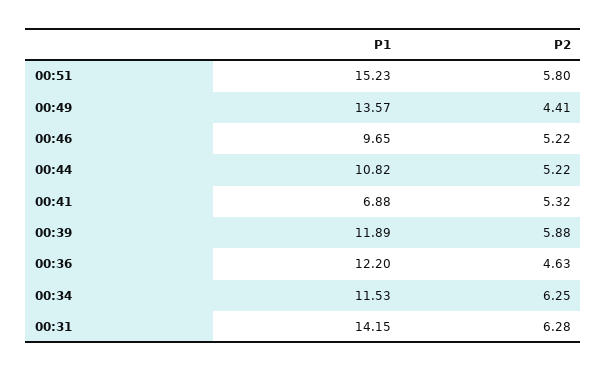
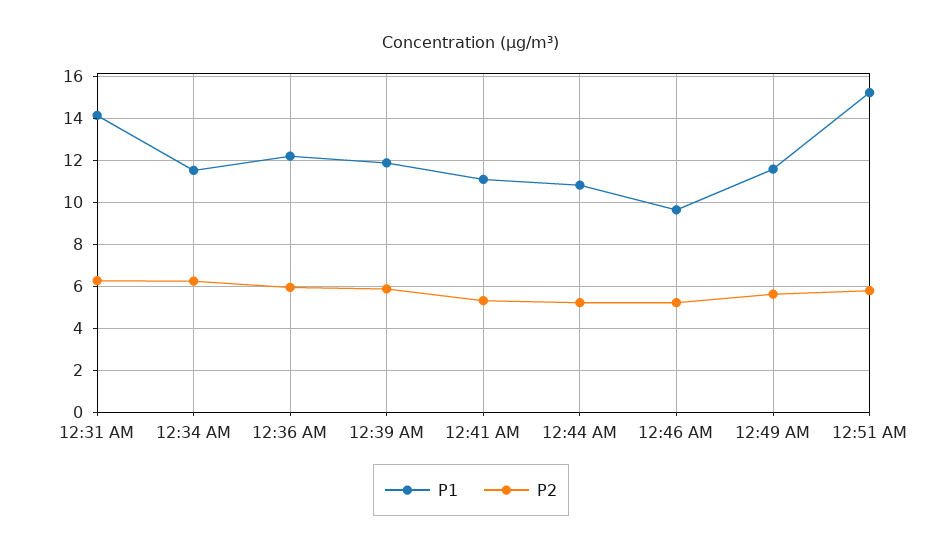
  {
    "P1": {
      "00:51": 15.23,
-     "00:49": 13.57,
+     "00:49": 11.5,
      "00:46": 9.65,
      "00:44": 10.82,
-     "00:41": 6.88,
+     "00:41": 11,
      "00:39": 11.89,
      "00:36": 12.2,
      "00:34": 11.53,
      "00:31": 14.15
    },
    "P2": {
      "00:51": 5.8,
-     "00:49": 4.41,
+     "00:49": 5.5,
      "00:46": 5.22,
      "00:44": 5.22,
      "00:41": 5.32,
      "00:39": 5.88,
-     "00:36": 4.63,
+     "00:36": 6,
      "00:34": 6.25,
      "00:31": 6.28
    }
  }

